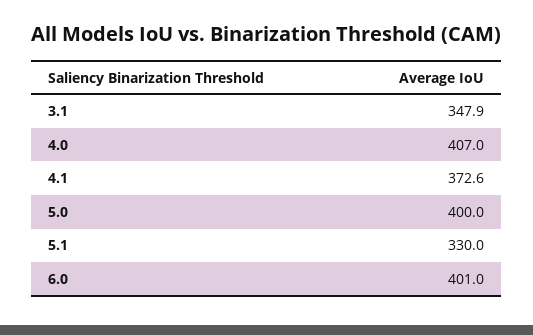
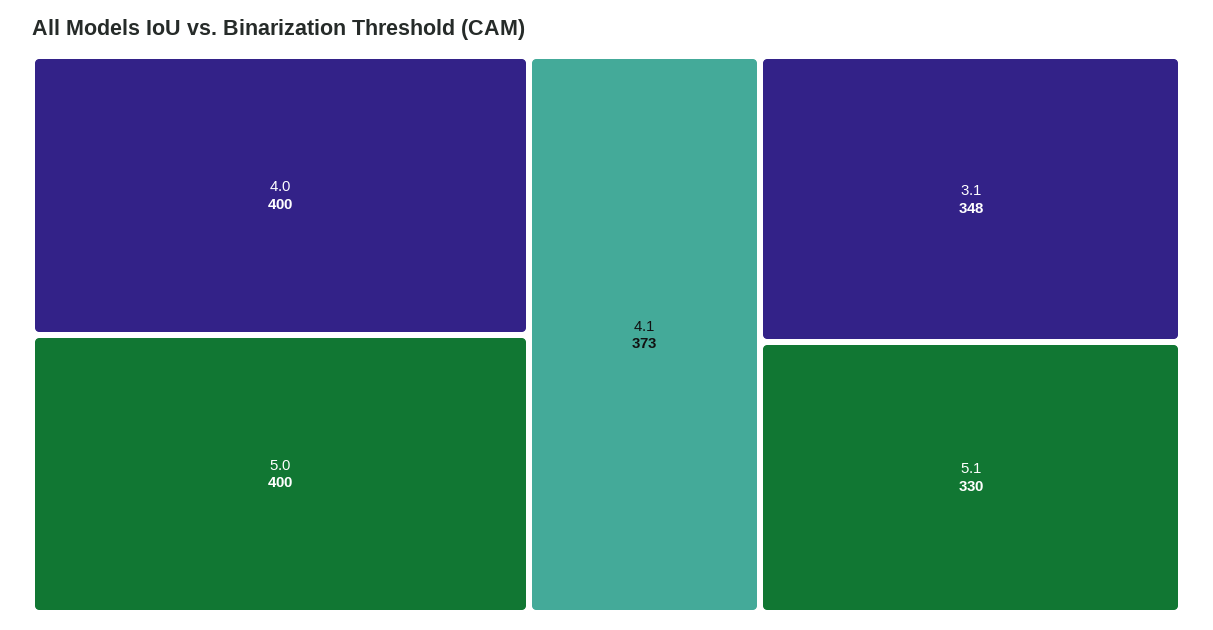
  {
    "3.1": 347.9,
-   "4.0": 407,
+   "4.0": 400,
    "4.1": 372.6,
    "5.0": 400,
-   "5.1": 330,
+   "5.1": 330
-   "6.0": 401
  }

